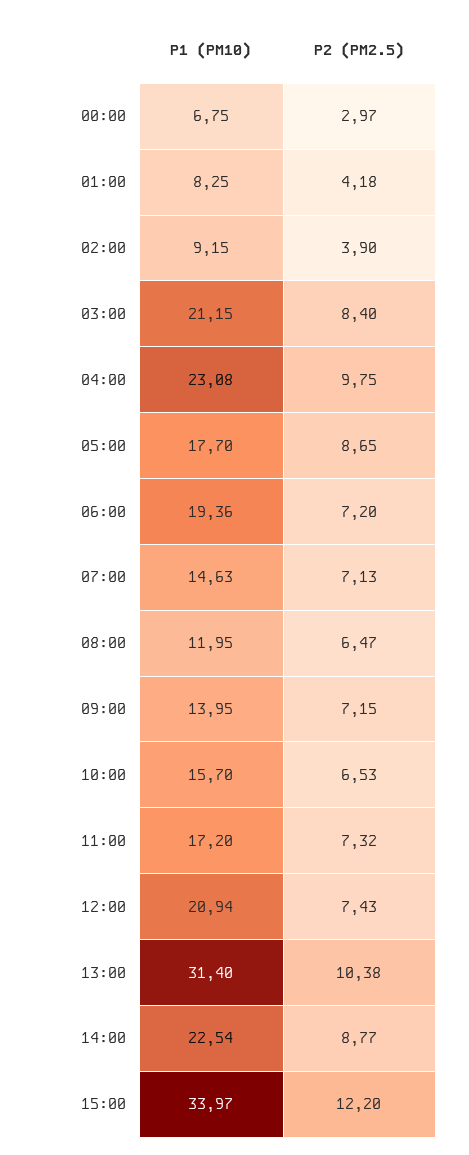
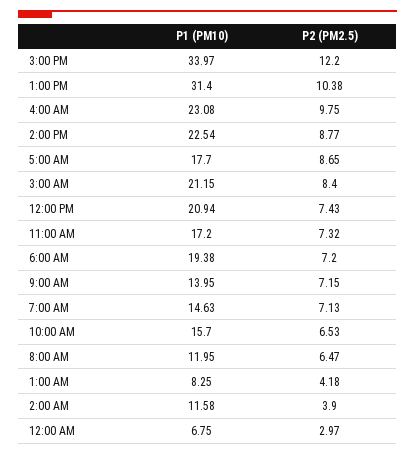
  {
    "P1 (PM10)": {
      "00:00": 6.75,
      "01:00": 8.25,
-     "02:00": 9.15,
+     "02:00": 11.58,
      "03:00": 21.15,
      "04:00": 23.08,
      "05:00": 17.7,
-     "06:00": 19.36,
+     "06:00": 19.38,
      "07:00": 14.63,
      "08:00": 11.95,
      "09:00": 13.95,
      "10:00": 15.7,
      "11:00": 17.2,
      "12:00": 20.94,
      "13:00": 31.4,
      "14:00": 22.54,
      "15:00": 33.97
    },
    "P2 (PM2.5)": {
      "00:00": 2.97,
      "01:00": 4.18,
      "02:00": 3.9,
      "03:00": 8.4,
      "04:00": 9.75,
      "05:00": 8.65,
      "06:00": 7.2,
      "07:00": 7.13,
      "08:00": 6.47,
      "09:00": 7.15,
      "10:00": 6.53,
      "11:00": 7.32,
      "12:00": 7.43,
      "13:00": 10.38,
      "14:00": 8.77,
      "15:00": 12.2
    }
  }

